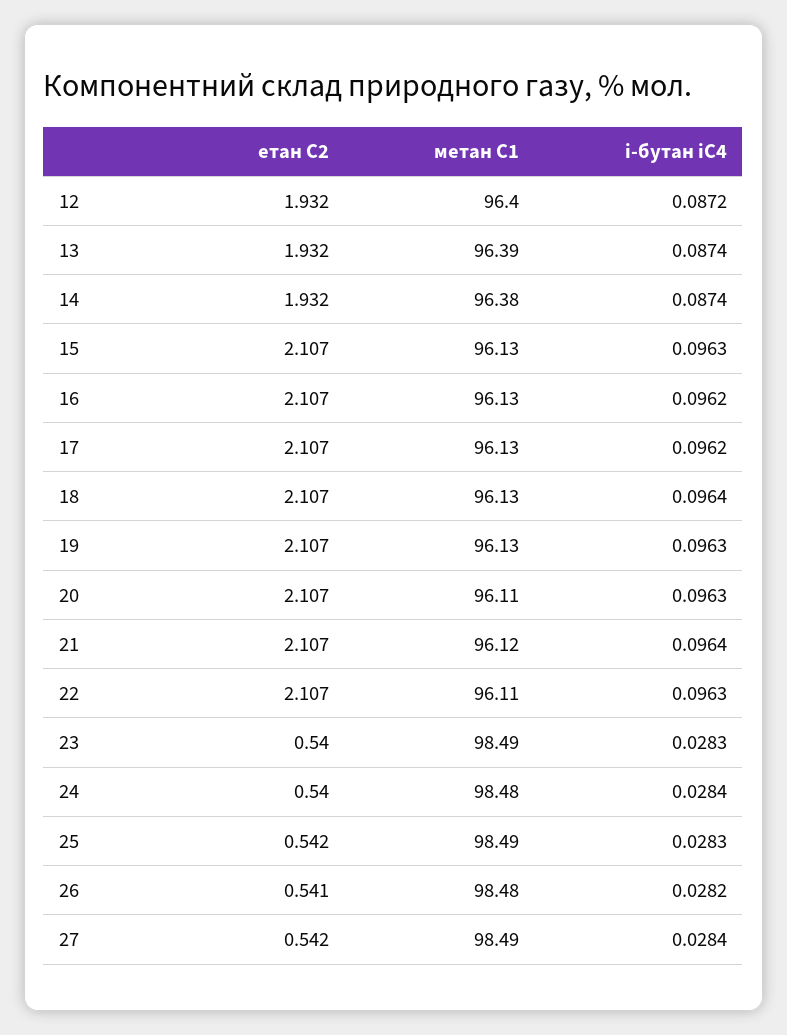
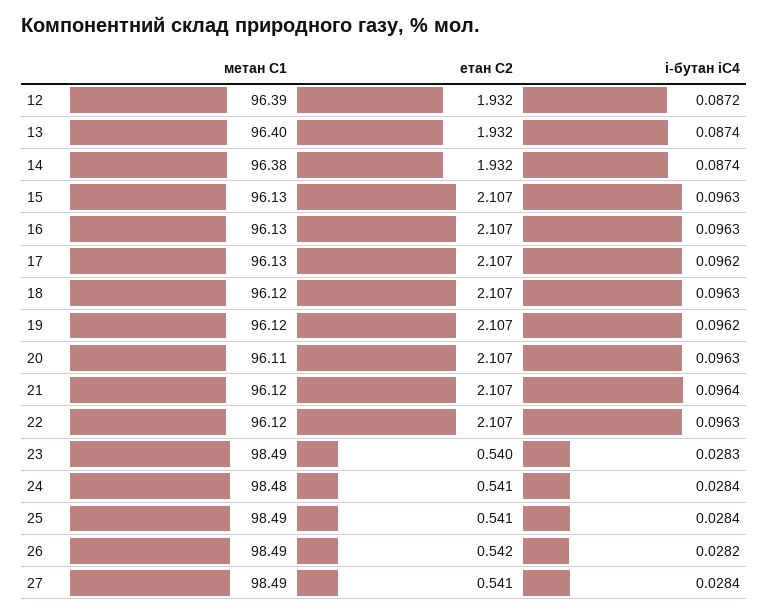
  {
    "етан С2": {
      "12": 1.932,
      "13": 1.932,
      "14": 1.932,
      "15": 2.107,
      "16": 2.107,
      "17": 2.107,
      "18": 2.107,
      "19": 2.107,
      "20": 2.107,
      "21": 2.107,
      "22": 2.107,
      "23": 0.54,
-     "24": 0.54,
+     "24": 0.541,
-     "25": 0.542,
+     "25": 0.541,
-     "26": 0.541,
+     "26": 0.542,
-     "27": 0.542
+     "27": 0.541
    },
    "метан С1": {
-     "12": 96.4,
+     "12": 96.39,
-     "13": 96.39,
+     "13": 96.4,
      "14": 96.38,
      "15": 96.13,
      "16": 96.13,
      "17": 96.13,
-     "18": 96.13,
+     "18": 96.12,
-     "19": 96.13,
+     "19": 96.12,
      "20": 96.11,
      "21": 96.12,
-     "22": 96.11,
+     "22": 96.12,
      "23": 98.49,
      "24": 98.48,
      "25": 98.49,
-     "26": 98.48,
+     "26": 98.49,
      "27": 98.49
    },
    "і-бутан іС4": {
      "12": 0.0872,
      "13": 0.0874,
      "14": 0.0874,
      "15": 0.0963,
-     "16": 0.0962,
+     "16": 0.0963,
      "17": 0.0962,
-     "18": 0.0964,
+     "18": 0.0963,
-     "19": 0.0963,
+     "19": 0.0962,
      "20": 0.0963,
      "21": 0.0964,
      "22": 0.0963,
      "23": 0.0283,
      "24": 0.0284,
-     "25": 0.0283,
+     "25": 0.0284,
      "26": 0.0282,
      "27": 0.0284
    }
  }

